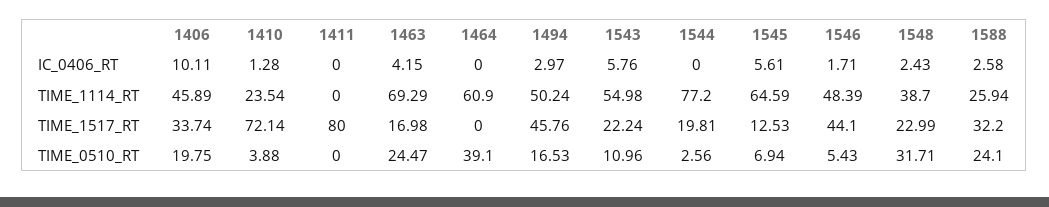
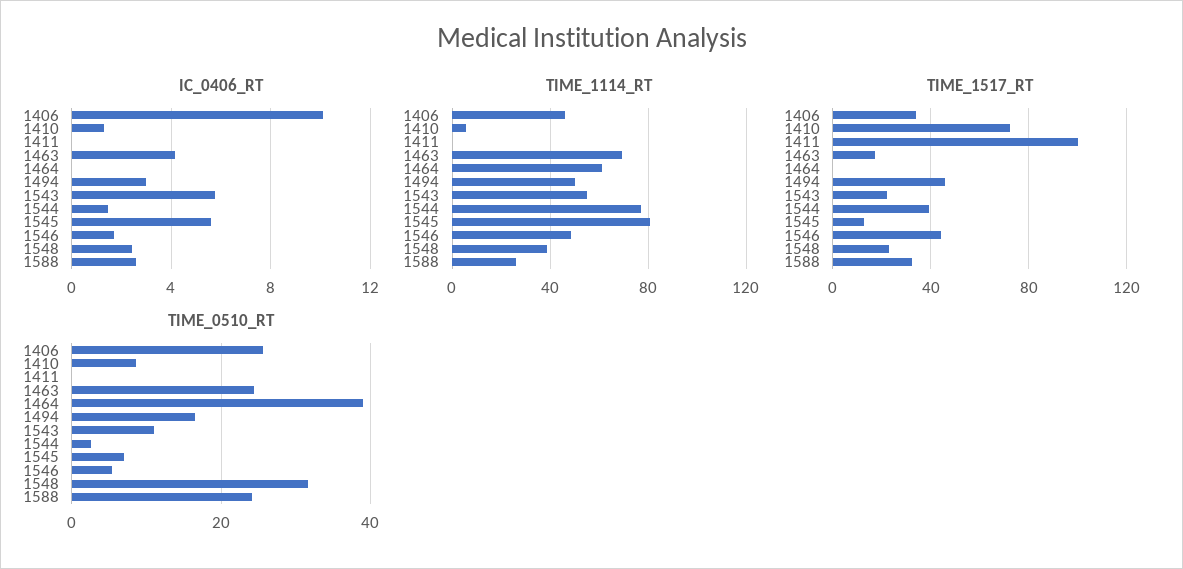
  {
    "IC_0406_RT": {
      "1406": 10.11,
      "1410": 1.28,
      "1411": 0,
      "1463": 4.15,
      "1464": 0,
      "1494": 2.97,
      "1543": 5.76,
-     "1544": 0,
+     "1544": 1.5,
      "1545": 5.61,
      "1546": 1.71,
      "1548": 2.43,
      "1588": 2.58
    },
    "TIME_1114_RT": {
      "1406": 45.89,
-     "1410": 23.54,
+     "1410": 5,
      "1411": 0,
      "1463": 69.29,
      "1464": 60.9,
      "1494": 50.24,
      "1543": 54.98,
      "1544": 77.2,
-     "1545": 64.59,
+     "1545": 80,
      "1546": 48.39,
      "1548": 38.7,
      "1588": 25.94
    },
    "TIME_1517_RT": {
      "1406": 33.74,
      "1410": 72.14,
-     "1411": 80,
+     "1411": 100,
      "1463": 16.98,
      "1464": 0,
      "1494": 45.76,
      "1543": 22.24,
-     "1544": 19.81,
+     "1544": 40,
      "1545": 12.53,
      "1546": 44.1,
      "1548": 22.99,
      "1588": 32.2
    },
    "TIME_0510_RT": {
-     "1406": 19.75,
+     "1406": 26,
-     "1410": 3.88,
+     "1410": 8,
      "1411": 0,
      "1463": 24.47,
      "1464": 39.1,
      "1494": 16.53,
      "1543": 10.96,
      "1544": 2.56,
      "1545": 6.94,
      "1546": 5.43,
      "1548": 31.71,
      "1588": 24.1
    }
  }

